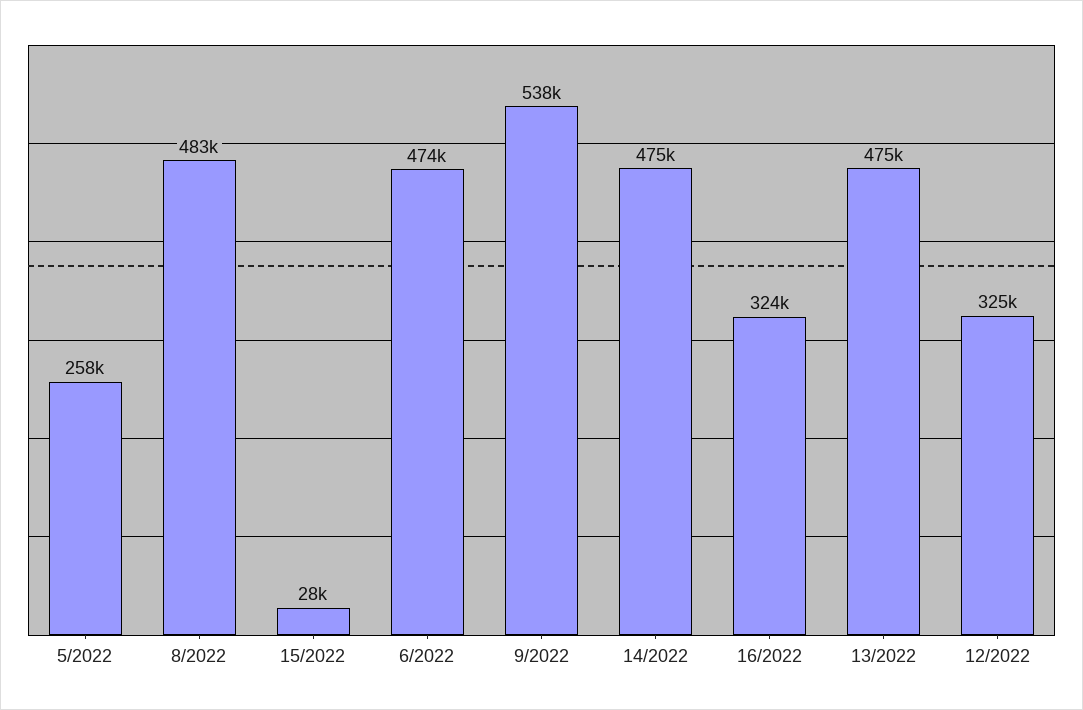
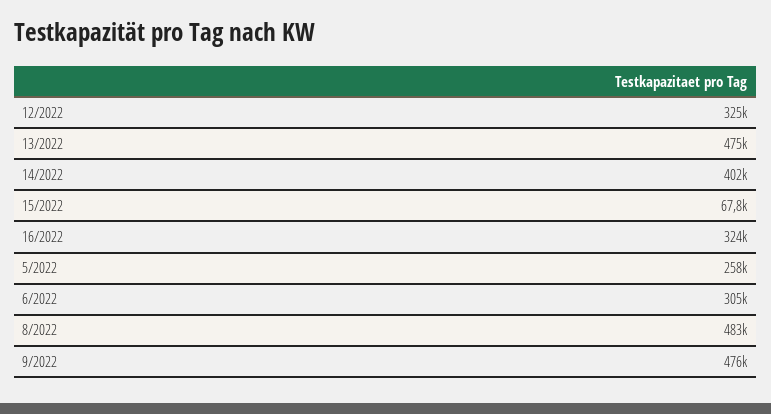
  {
    "5/2022": 258000,
    "8/2022": 483000,
-   "15/2022": 28000,
+   "15/2022": 67800,
-   "6/2022": 474000,
+   "6/2022": 305000,
-   "9/2022": 538000,
+   "9/2022": 476000,
-   "14/2022": 475000,
+   "14/2022": 402000,
    "16/2022": 324000,
    "13/2022": 475000,
    "12/2022": 325000
  }

